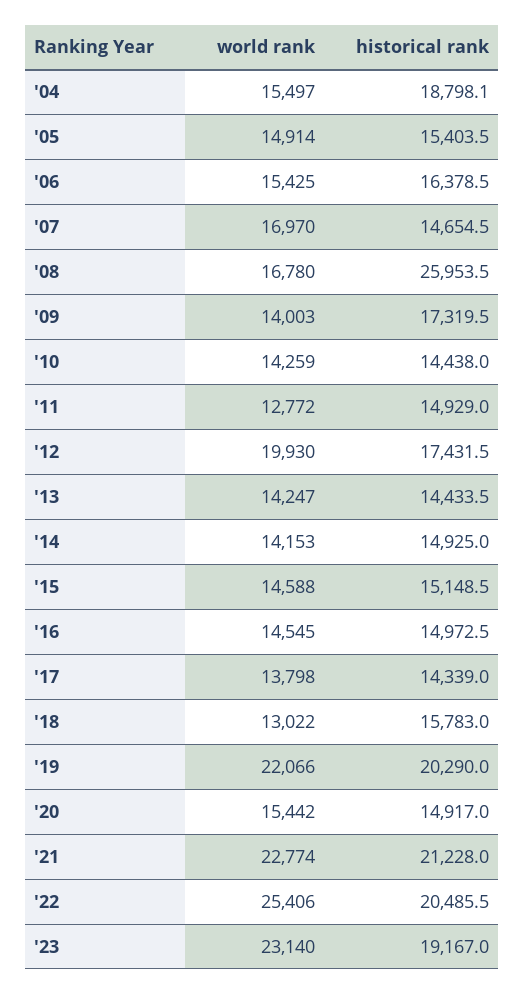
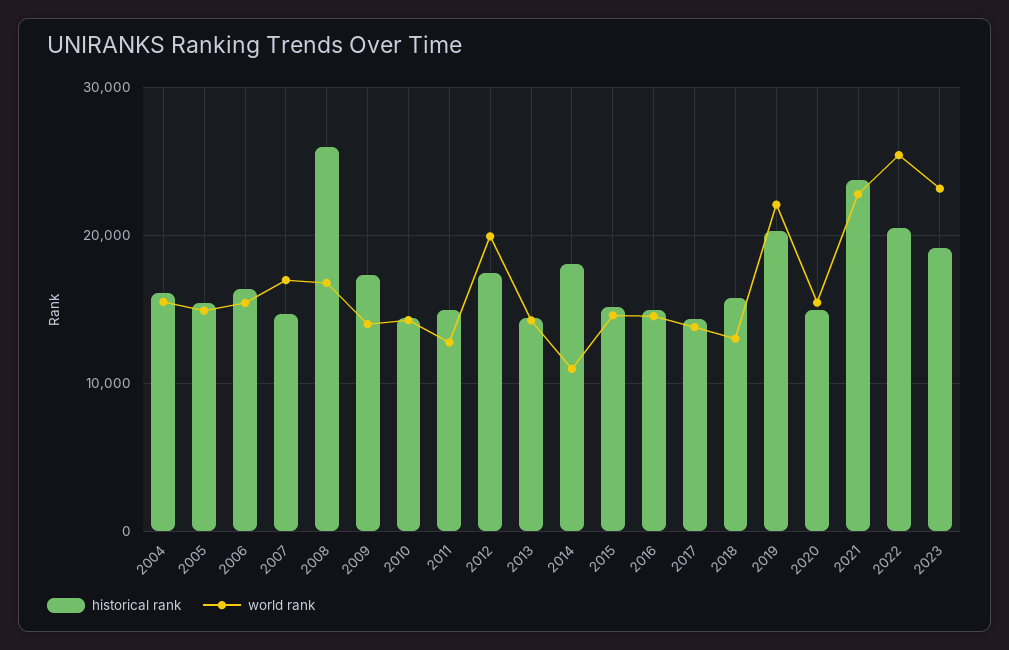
  {
    "world rank": {
      "'04": 15497,
      "'05": 14914,
      "'06": 15425,
      "'07": 16970,
      "'08": 16780,
      "'09": 14003,
      "'10": 14259,
      "'11": 12772,
      "'12": 19930,
      "'13": 14247,
-     "'14": 14153,
+     "'14": 11000,
      "'15": 14588,
      "'16": 14545,
      "'17": 13798,
      "'18": 13022,
      "'19": 22066,
      "'20": 15442,
      "'21": 22774,
      "'22": 25406,
      "'23": 23140
    },
    "historical rank": {
-     "'04": 18798.1,
+     "'04": 16000,
      "'05": 15403.5,
      "'06": 16378.5,
      "'07": 14654.5,
      "'08": 25953.5,
      "'09": 17319.5,
      "'10": 14438,
      "'11": 14929,
      "'12": 17431.5,
      "'13": 14433.5,
-     "'14": 14925,
+     "'14": 18000,
      "'15": 15148.5,
      "'16": 14972.5,
      "'17": 14339,
      "'18": 15783,
      "'19": 20290,
      "'20": 14917,
-     "'21": 21228,
+     "'21": 24000,
      "'22": 20485.5,
      "'23": 19167
    }
  }

